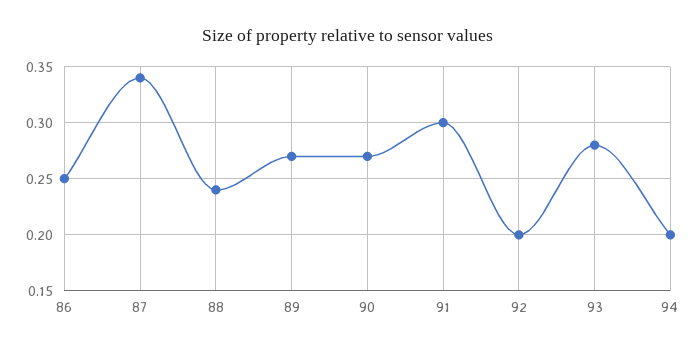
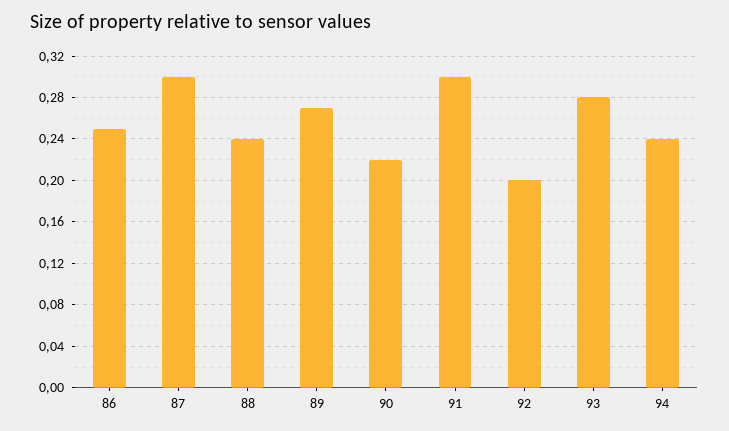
  {
    "86": 0.25,
-   "87": 0.34,
+   "87": 0.3,
    "88": 0.24,
    "89": 0.27,
-   "90": 0.27,
+   "90": 0.22,
    "91": 0.3,
    "92": 0.2,
    "93": 0.28,
-   "94": 0.2
+   "94": 0.24
  }

